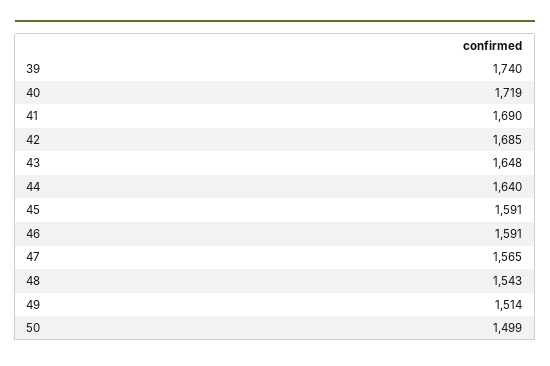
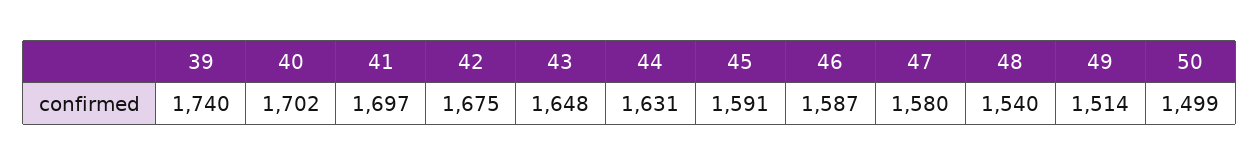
  {
    "39": 1740,
-   "40": 1719,
+   "40": 1702,
-   "41": 1690,
+   "41": 1697,
-   "42": 1685,
+   "42": 1675,
    "43": 1648,
-   "44": 1640,
+   "44": 1631,
    "45": 1591,
-   "46": 1591,
+   "46": 1587,
-   "47": 1565,
+   "47": 1580,
-   "48": 1543,
+   "48": 1540,
    "49": 1514,
    "50": 1499
  }

